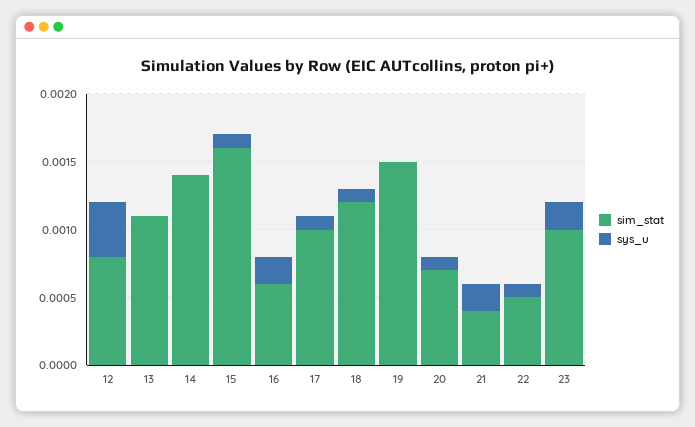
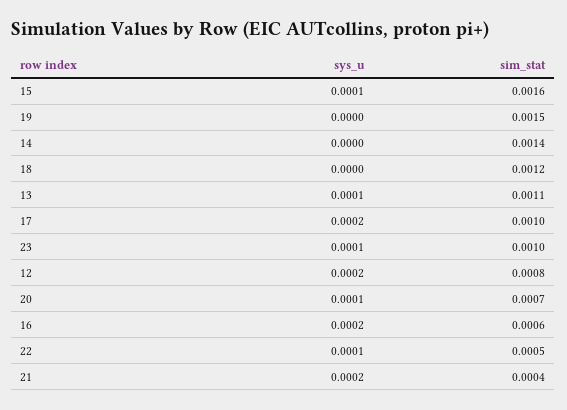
  {
    "sim_stat": {
      "12": 0.0008,
      "13": 0.0011,
      "14": 0.0014,
      "15": 0.0016,
      "16": 0.0006,
      "17": 0.001,
      "18": 0.0012,
      "19": 0.0015,
      "20": 0.0007,
      "21": 0.0004,
      "22": 0.0005,
      "23": 0.001
    },
    "sys_u": {
-     "12": 0.0004,
+     "12": 0.0002,
-     "13": 0,
+     "13": 0.0001,
      "14": 0,
      "15": 0.0001,
      "16": 0.0002,
-     "17": 0.0001,
+     "17": 0.0002,
-     "18": 0.0001,
+     "18": 0,
      "19": 0,
      "20": 0.0001,
      "21": 0.0002,
      "22": 0.0001,
-     "23": 0.0002
+     "23": 0.0001
    }
  }

